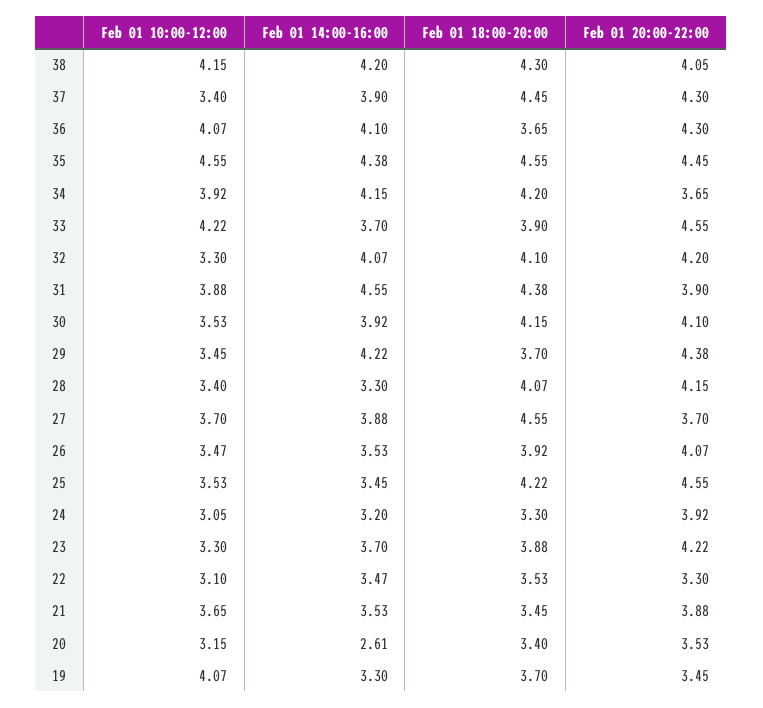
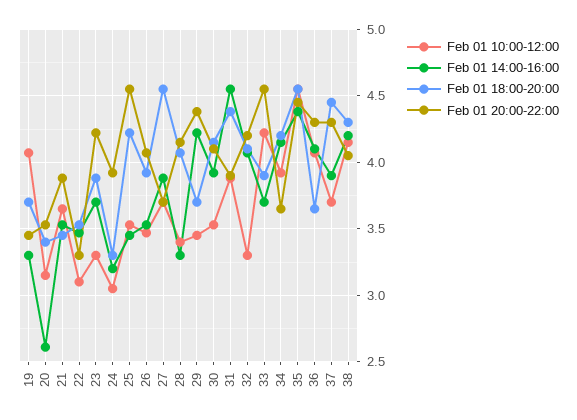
  {
    "Feb 01 10:00-12:00": {
      "38": 4.15,
-     "37": 3.4,
+     "37": 3.7,
      "36": 4.07,
      "35": 4.55,
      "34": 3.92,
      "33": 4.22,
      "32": 3.3,
      "31": 3.88,
      "30": 3.53,
      "29": 3.45,
      "28": 3.4,
      "27": 3.7,
      "26": 3.47,
      "25": 3.53,
      "24": 3.05,
      "23": 3.3,
      "22": 3.1,
      "21": 3.65,
      "20": 3.15,
      "19": 4.07
    },
    "Feb 01 14:00-16:00": {
      "38": 4.2,
      "37": 3.9,
      "36": 4.1,
      "35": 4.38,
      "34": 4.15,
      "33": 3.7,
      "32": 4.07,
      "31": 4.55,
      "30": 3.92,
      "29": 4.22,
      "28": 3.3,
      "27": 3.88,
      "26": 3.53,
      "25": 3.45,
      "24": 3.2,
      "23": 3.7,
      "22": 3.47,
      "21": 3.53,
      "20": 2.61,
      "19": 3.3
    },
    "Feb 01 18:00-20:00": {
      "38": 4.3,
      "37": 4.45,
      "36": 3.65,
      "35": 4.55,
      "34": 4.2,
      "33": 3.9,
      "32": 4.1,
      "31": 4.38,
      "30": 4.15,
      "29": 3.7,
      "28": 4.07,
      "27": 4.55,
      "26": 3.92,
      "25": 4.22,
      "24": 3.3,
      "23": 3.88,
      "22": 3.53,
      "21": 3.45,
      "20": 3.4,
      "19": 3.7
    },
    "Feb 01 20:00-22:00": {
      "38": 4.05,
      "37": 4.3,
      "36": 4.3,
      "35": 4.45,
      "34": 3.65,
      "33": 4.55,
      "32": 4.2,
      "31": 3.9,
      "30": 4.1,
      "29": 4.38,
      "28": 4.15,
      "27": 3.7,
      "26": 4.07,
      "25": 4.55,
      "24": 3.92,
      "23": 4.22,
      "22": 3.3,
      "21": 3.88,
      "20": 3.53,
      "19": 3.45
    }
  }

